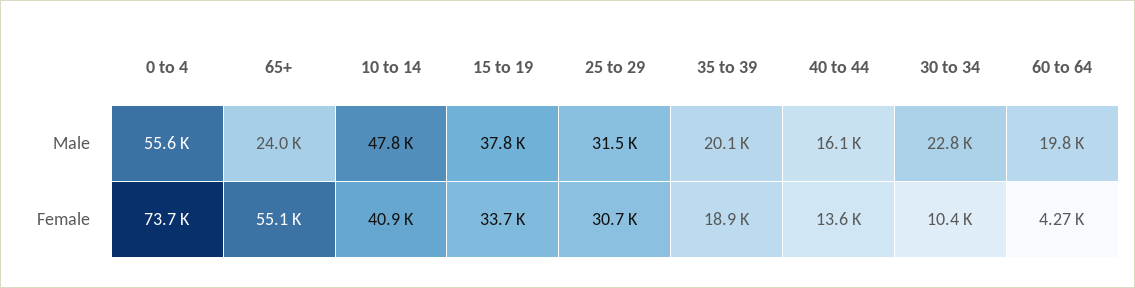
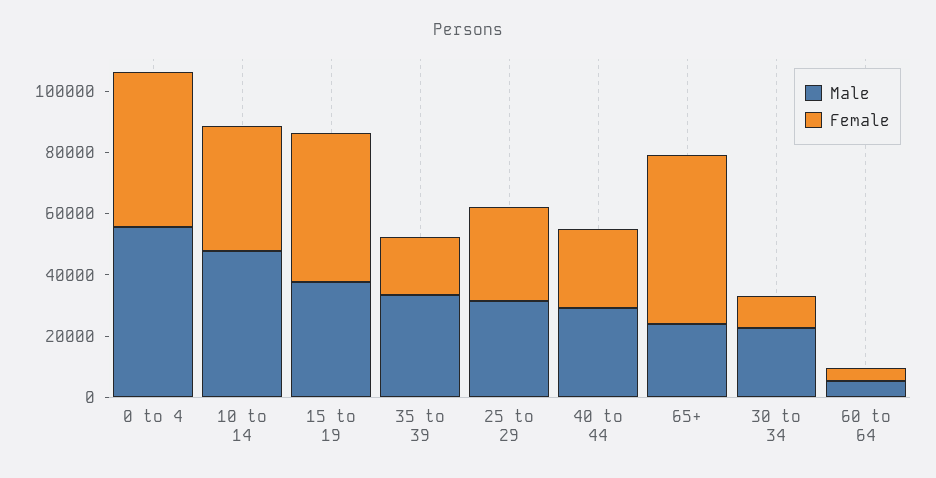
  {
    "Male": {
      "0 to 4": 55600,
      "65+": 24000,
      "10 to 14": 47800,
      "15 to 19": 37800,
      "25 to 29": 31500,
-     "35 to 39": 20100,
+     "35 to 39": 35000,
-     "40 to 44": 16100,
+     "40 to 44": 30000,
      "30 to 34": 22800,
-     "60 to 64": 19800
+     "60 to 64": 5000
    },
    "Female": {
-     "0 to 4": 73700,
+     "0 to 4": 50000,
      "65+": 55100,
      "10 to 14": 40900,
-     "15 to 19": 33700,
+     "15 to 19": 50000,
      "25 to 29": 30700,
      "35 to 39": 18900,
-     "40 to 44": 13600,
+     "40 to 44": 25000,
      "30 to 34": 10400,
      "60 to 64": 4270
    }
  }

